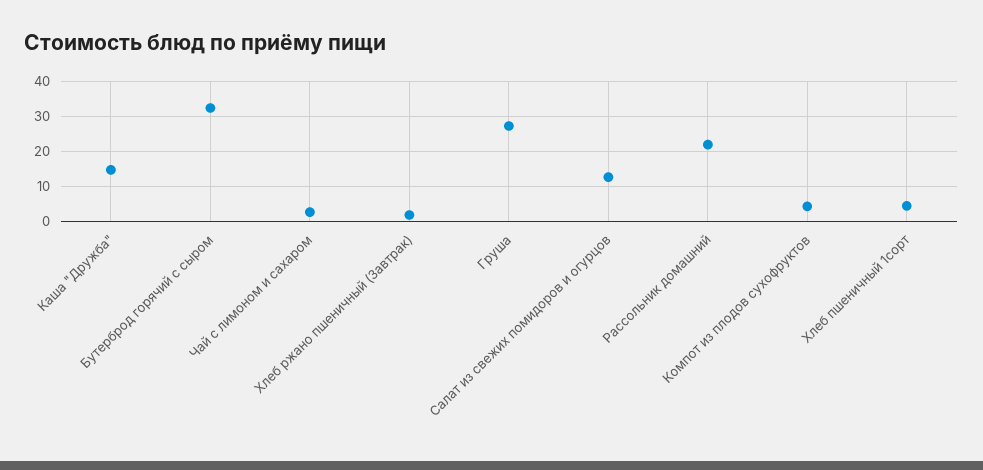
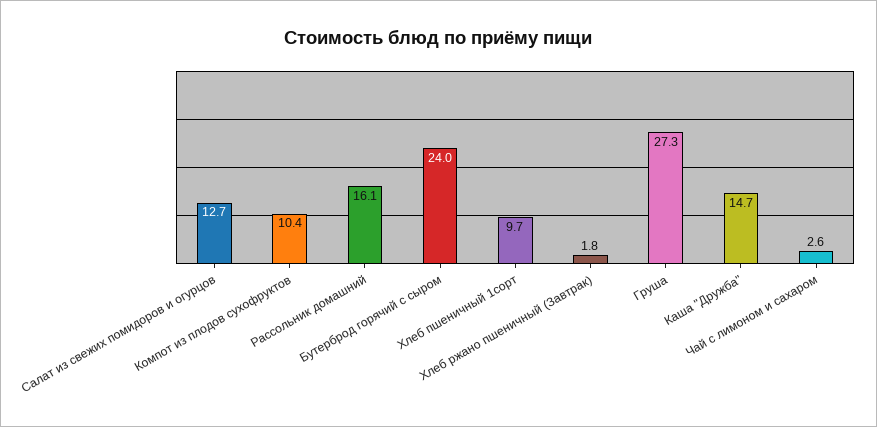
  {
    "Каша \"Дружба\"": 14.7,
-   "Бутерброд горячий с сыром": 32,
+   "Бутерброд горячий с сыром": 24,
    "Чай с лимоном и сахаром": 2.6,
    "Хлеб ржано пшеничный (Завтрак)": 1.8,
    "Груша": 27.3,
    "Салат из свежих помидоров и огурцов": 12.7,
-   "Рассольник домашний": 22,
+   "Рассольник домашний": 16.1,
-   "Компот из плодов сухофруктов": 4,
+   "Компот из плодов сухофруктов": 10.4,
-   "Хлеб пшеничный 1сорт": 4
+   "Хлеб пшеничный 1сорт": 9.7
  }

